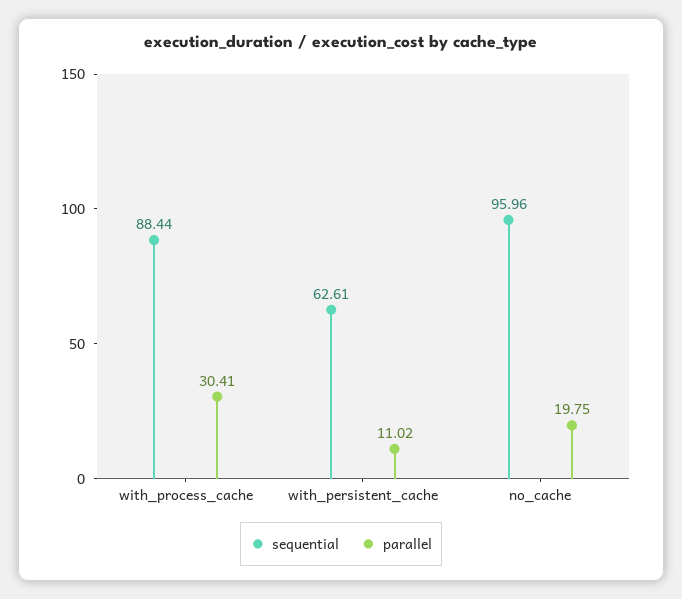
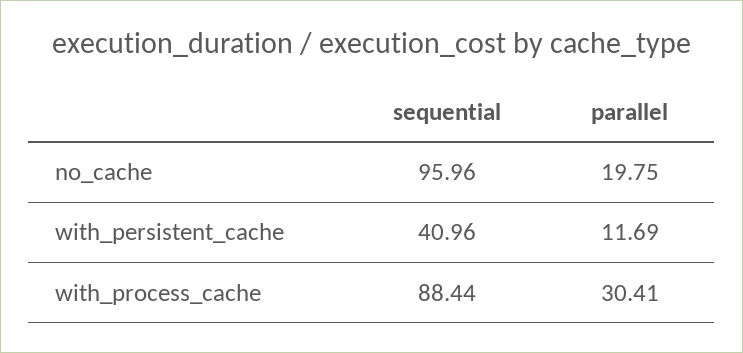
  {
    "sequential": {
      "with_process_cache": 88.44,
-     "with_persistent_cache": 62.61,
+     "with_persistent_cache": 40.96,
      "no_cache": 95.96
    },
    "parallel": {
      "with_process_cache": 30.41,
-     "with_persistent_cache": 11.02,
+     "with_persistent_cache": 11.69,
      "no_cache": 19.75
    }
  }

